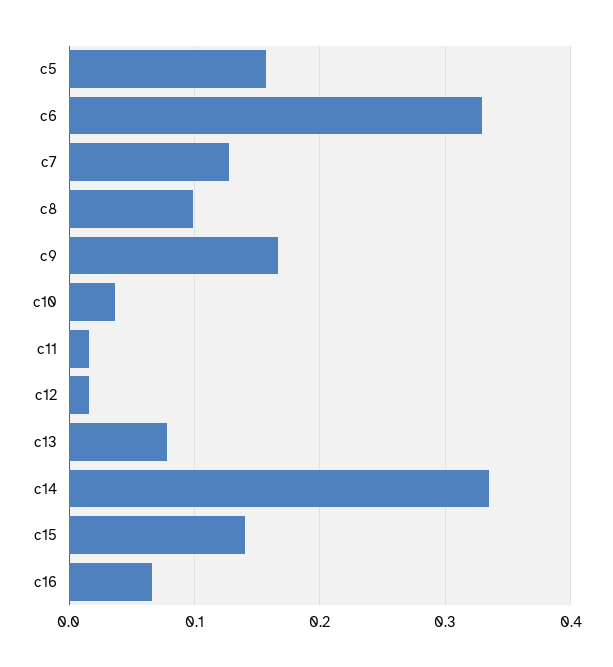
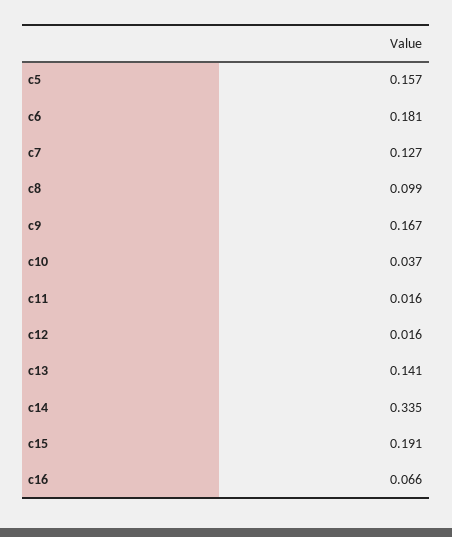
  {
    "c5": 0.157,
-   "c6": 0.33,
+   "c6": 0.181,
    "c7": 0.127,
    "c8": 0.099,
    "c9": 0.167,
    "c10": 0.037,
    "c11": 0.016,
    "c12": 0.016,
-   "c13": 0.08,
+   "c13": 0.141,
    "c14": 0.335,
-   "c15": 0.14,
+   "c15": 0.191,
    "c16": 0.066
  }

